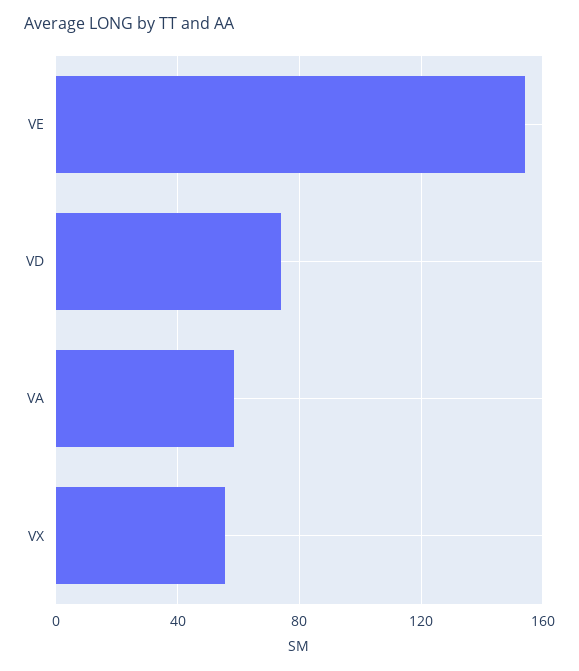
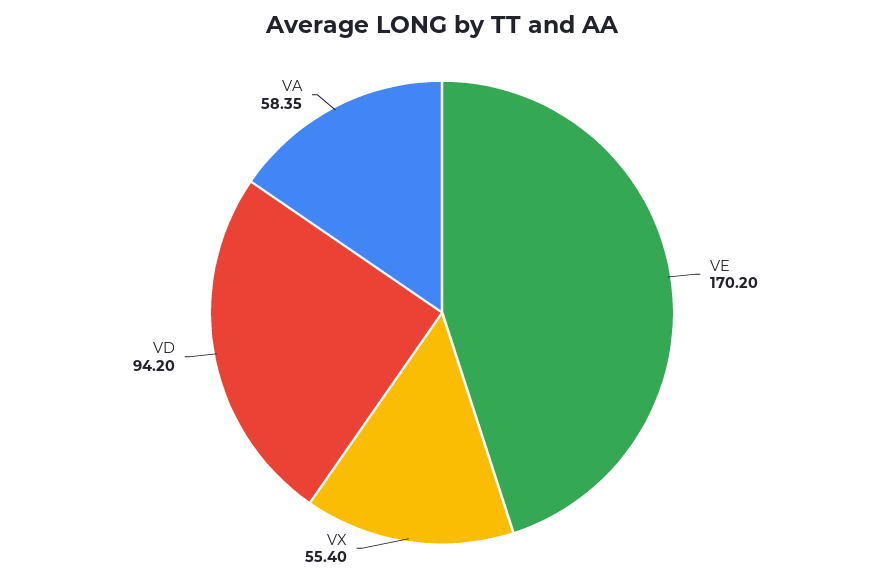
  {
-   "VE": 155,
+   "VE": 170.2,
-   "VD": 75,
+   "VD": 94.2,
    "VA": 58.35,
    "VX": 55.4
  }

